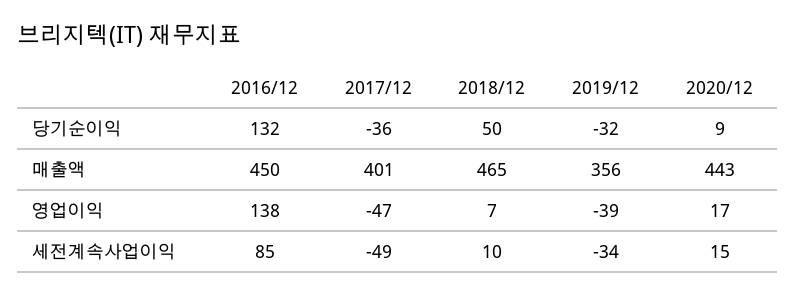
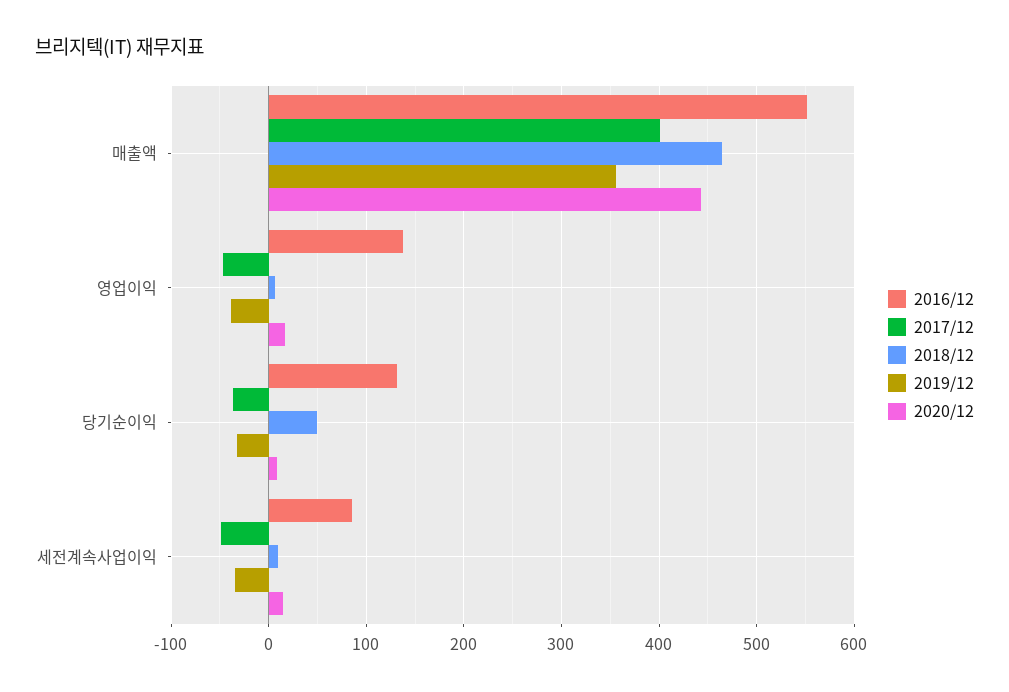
  {
    "2016/12": {
      "당기순이익": 132,
-     "매출액": 450,
+     "매출액": 550,
      "영업이익": 138,
      "세전계속사업이익": 85
    },
    "2017/12": {
      "당기순이익": -36,
      "매출액": 401,
      "영업이익": -47,
      "세전계속사업이익": -49
    },
    "2018/12": {
      "당기순이익": 50,
      "매출액": 465,
      "영업이익": 7,
      "세전계속사업이익": 10
    },
    "2019/12": {
      "당기순이익": -32,
      "매출액": 356,
      "영업이익": -39,
      "세전계속사업이익": -34
    },
    "2020/12": {
      "당기순이익": 9,
      "매출액": 443,
      "영업이익": 17,
      "세전계속사업이익": 15
    }
  }

